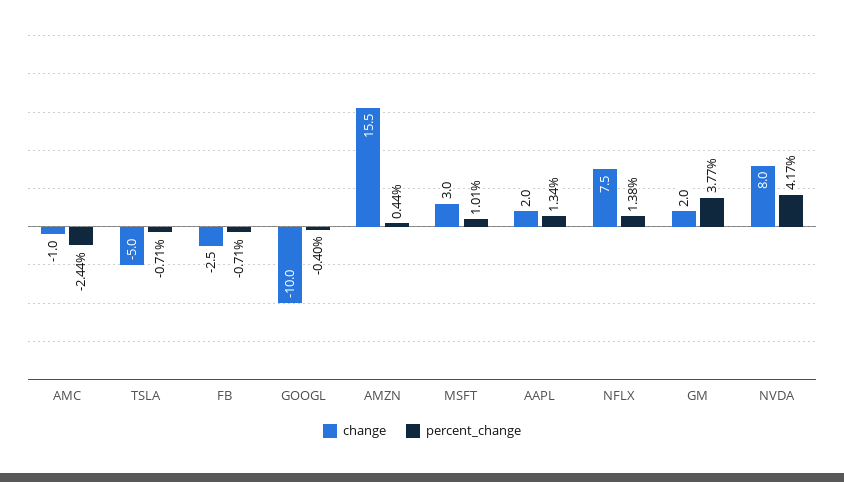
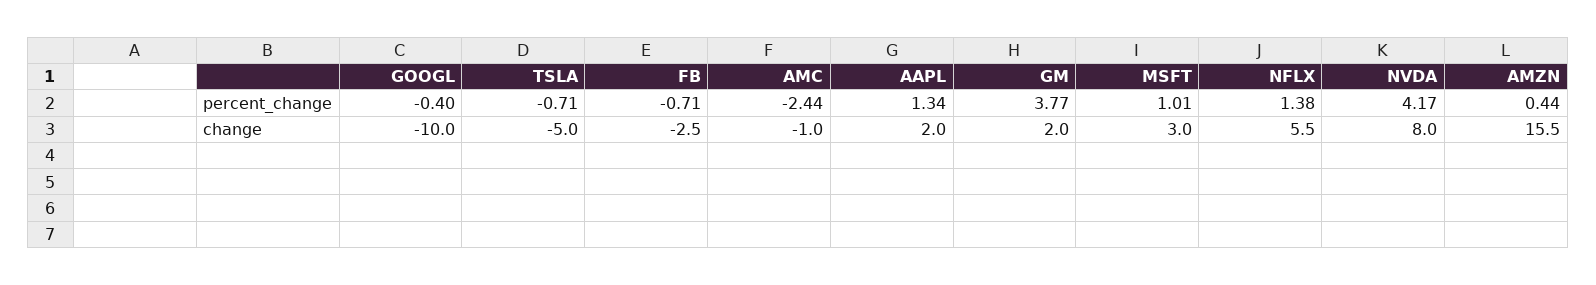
  {
    "change": {
      "AMC": -1,
      "TSLA": -5,
      "FB": -2.5,
      "GOOGL": -10,
      "AMZN": 15.5,
      "MSFT": 3,
      "AAPL": 2,
-     "NFLX": 7.5,
+     "NFLX": 5.5,
      "GM": 2,
      "NVDA": 8
    },
    "percent_change": {
      "AMC": -2.44,
      "TSLA": -0.71,
      "FB": -0.71,
      "GOOGL": -0.4,
      "AMZN": 0.44,
      "MSFT": 1.01,
      "AAPL": 1.34,
      "NFLX": 1.38,
      "GM": 3.77,
      "NVDA": 4.17
    }
  }

